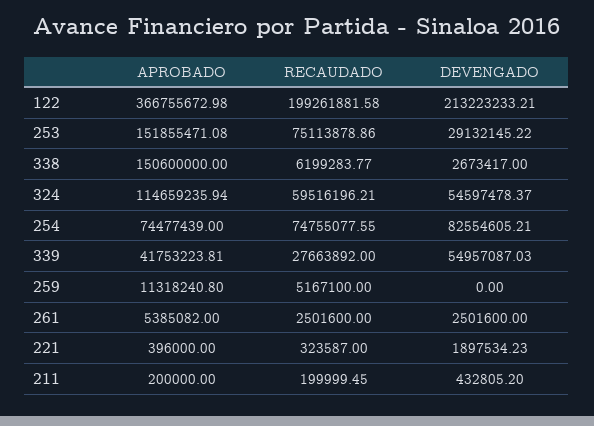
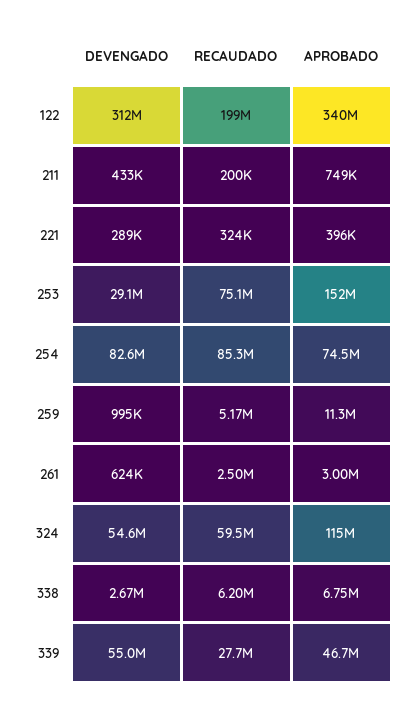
  {
    "APROBADO": {
-     "122": 366755672.98,
+     "122": 340000000,
      "253": 151855471.08,
-     "338": 150600000,
+     "338": 6750000,
      "324": 114659235.94,
      "254": 74477439,
-     "339": 41753223.81,
+     "339": 46700000,
      "259": 11318240.8,
-     "261": 5385082,
+     "261": 3000000,
      "221": 396000,
-     "211": 200000
+     "211": 749000
    },
    "RECAUDADO": {
      "122": 199261881.58,
      "253": 75113878.86,
      "338": 6199283.77,
      "324": 59516196.21,
-     "254": 74755077.55,
+     "254": 85300000,
      "339": 27663892,
      "259": 5167100,
      "261": 2501600,
      "221": 323587,
      "211": 199999.45
    },
    "DEVENGADO": {
-     "122": 213223233.21,
+     "122": 312000000,
      "253": 29132145.22,
      "338": 2673417,
      "324": 54597478.37,
      "254": 82554605.21,
      "339": 54957087.03,
-     "259": 0,
+     "259": 995000,
-     "261": 2501600,
+     "261": 624000,
-     "221": 1897534.23,
+     "221": 289000,
      "211": 432805.2
    }
  }

